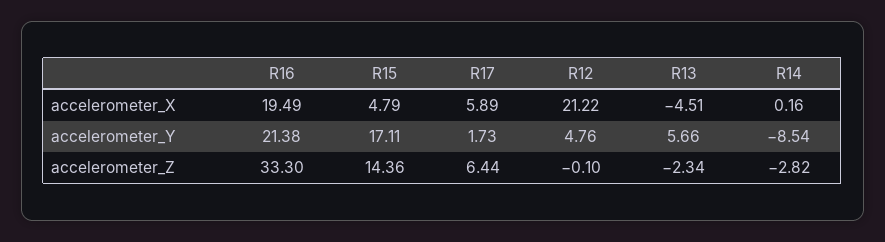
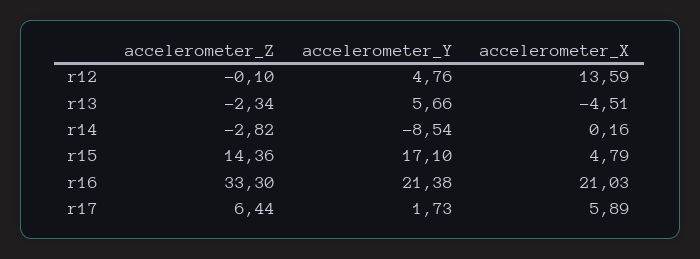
  {
    "R16": {
-     "accelerometer_X": 19.49,
+     "accelerometer_X": 21.03,
      "accelerometer_Y": 21.38,
      "accelerometer_Z": 33.3
    },
    "R15": {
      "accelerometer_X": 4.79,
-     "accelerometer_Y": 17.11,
+     "accelerometer_Y": 17.1,
      "accelerometer_Z": 14.36
    },
    "R17": {
      "accelerometer_X": 5.89,
      "accelerometer_Y": 1.73,
      "accelerometer_Z": 6.44
    },
    "R12": {
-     "accelerometer_X": 21.22,
+     "accelerometer_X": 13.59,
      "accelerometer_Y": 4.76,
      "accelerometer_Z": -0.1
    },
    "R13": {
      "accelerometer_X": -4.51,
      "accelerometer_Y": 5.66,
      "accelerometer_Z": -2.34
    },
    "R14": {
      "accelerometer_X": 0.16,
      "accelerometer_Y": -8.54,
      "accelerometer_Z": -2.82
    }
  }

